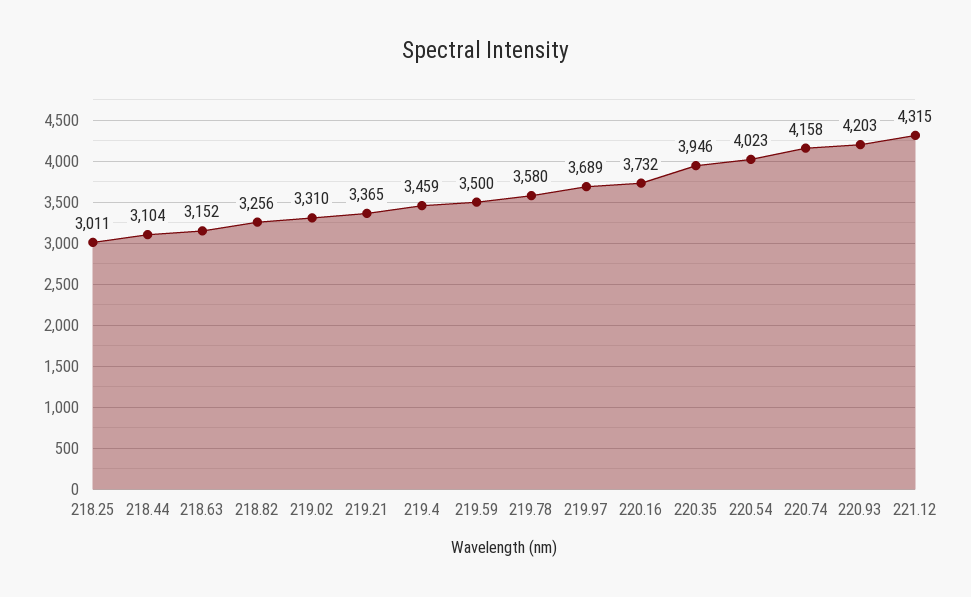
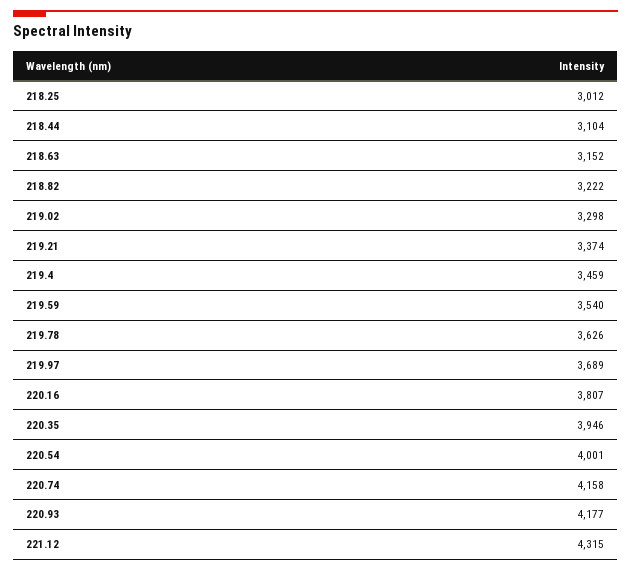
  {
-   "218.25": 3011,
+   "218.25": 3012,
    "218.44": 3104,
    "218.63": 3152,
-   "218.82": 3256,
+   "218.82": 3222,
-   "219.02": 3310,
+   "219.02": 3298,
-   "219.21": 3365,
+   "219.21": 3374,
    "219.4": 3459,
-   "219.59": 3500,
+   "219.59": 3540,
-   "219.78": 3580,
+   "219.78": 3626,
    "219.97": 3689,
-   "220.16": 3732,
+   "220.16": 3807,
    "220.35": 3946,
-   "220.54": 4023,
+   "220.54": 4001,
    "220.74": 4158,
-   "220.93": 4203,
+   "220.93": 4177,
    "221.12": 4315
  }

